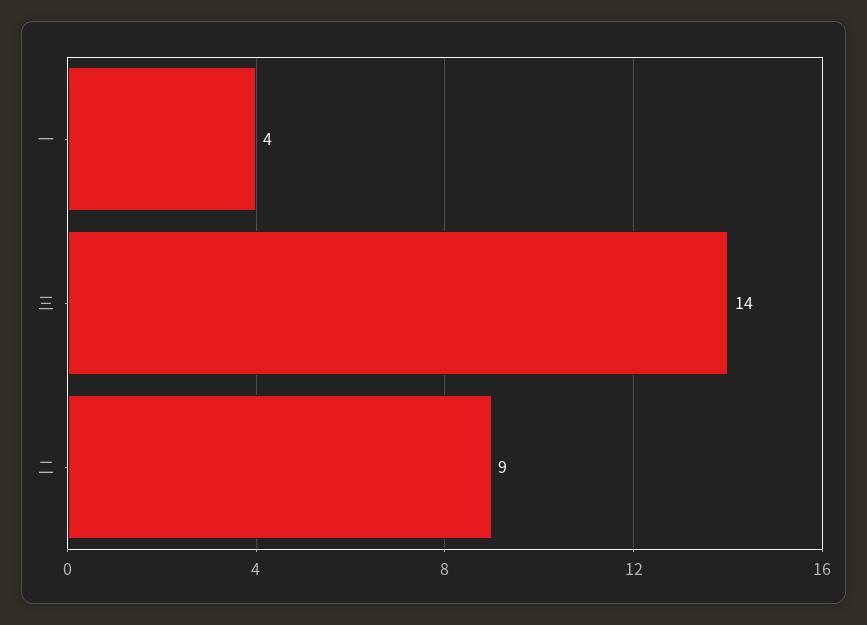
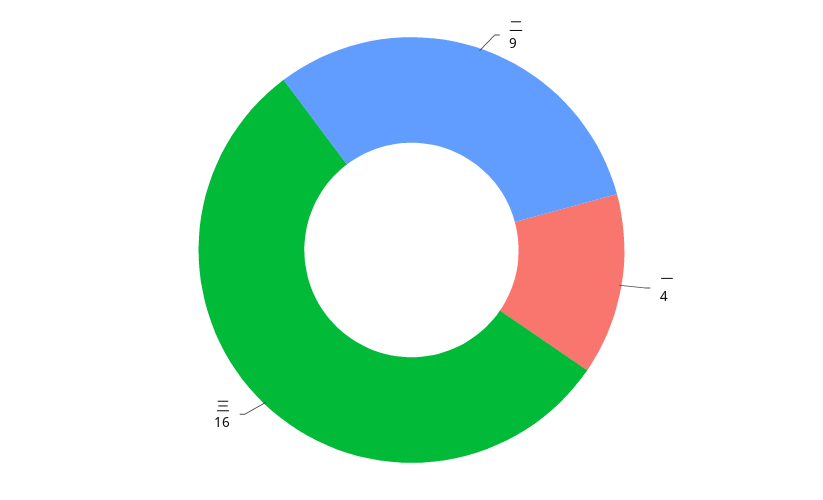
  {
    "一": 4,
-   "三": 14,
+   "三": 16,
    "二": 9
  }

